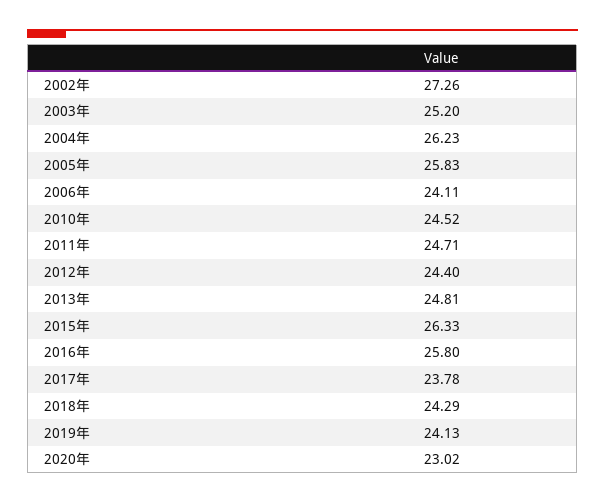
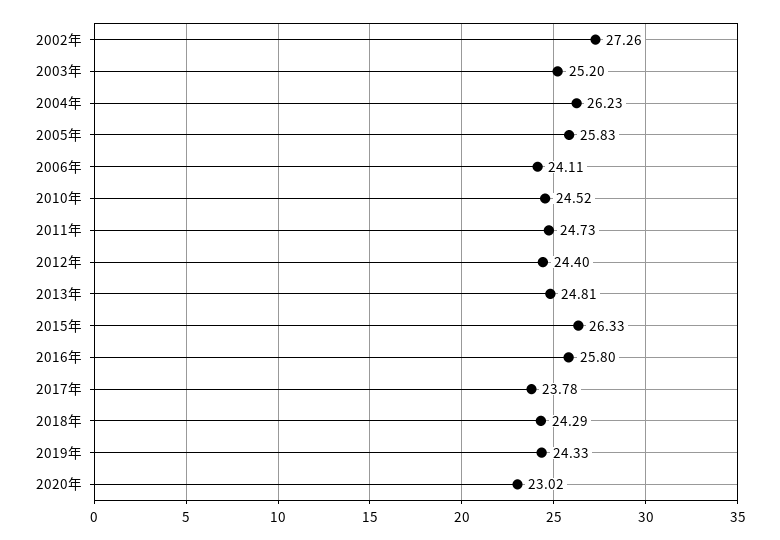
  {
    "2002年": 27.26,
    "2003年": 25.2,
    "2004年": 26.23,
    "2005年": 25.83,
    "2006年": 24.11,
    "2010年": 24.52,
-   "2011年": 24.71,
+   "2011年": 24.73,
    "2012年": 24.4,
    "2013年": 24.81,
    "2015年": 26.33,
    "2016年": 25.8,
    "2017年": 23.78,
    "2018年": 24.29,
-   "2019年": 24.13,
+   "2019年": 24.33,
    "2020年": 23.02
  }

